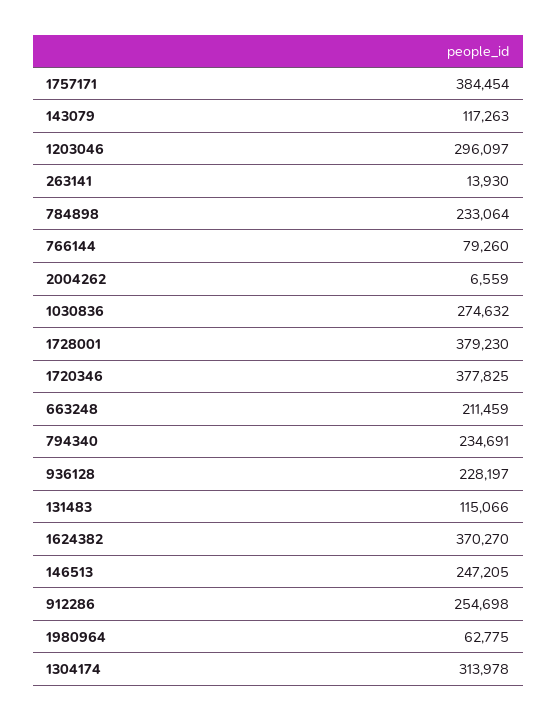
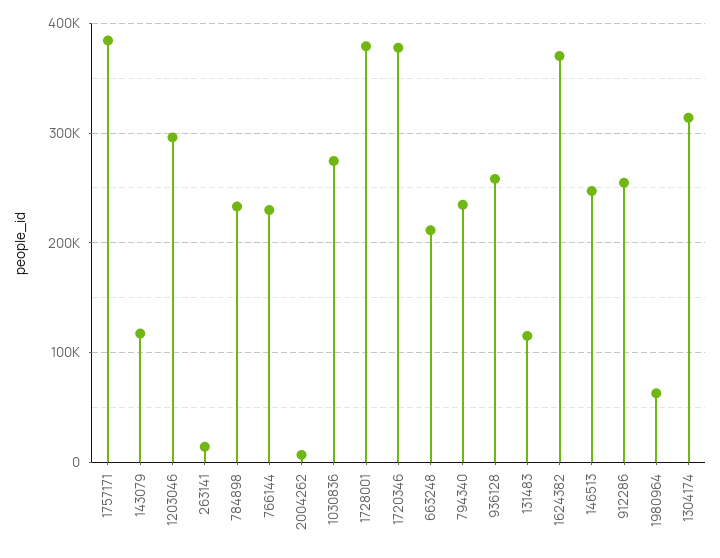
  {
    "1757171": 384454,
    "143079": 117263,
    "1203046": 296097,
    "263141": 13930,
    "784898": 233064,
-   "766144": 79260,
+   "766144": 230000,
    "2004262": 6559,
    "1030836": 274632,
    "1728001": 379230,
    "1720346": 377825,
    "663248": 211459,
    "794340": 234691,
-   "936128": 228197,
+   "936128": 260000,
    "131483": 115066,
    "1624382": 370270,
    "146513": 247205,
    "912286": 254698,
    "1980964": 62775,
    "1304174": 313978
  }

